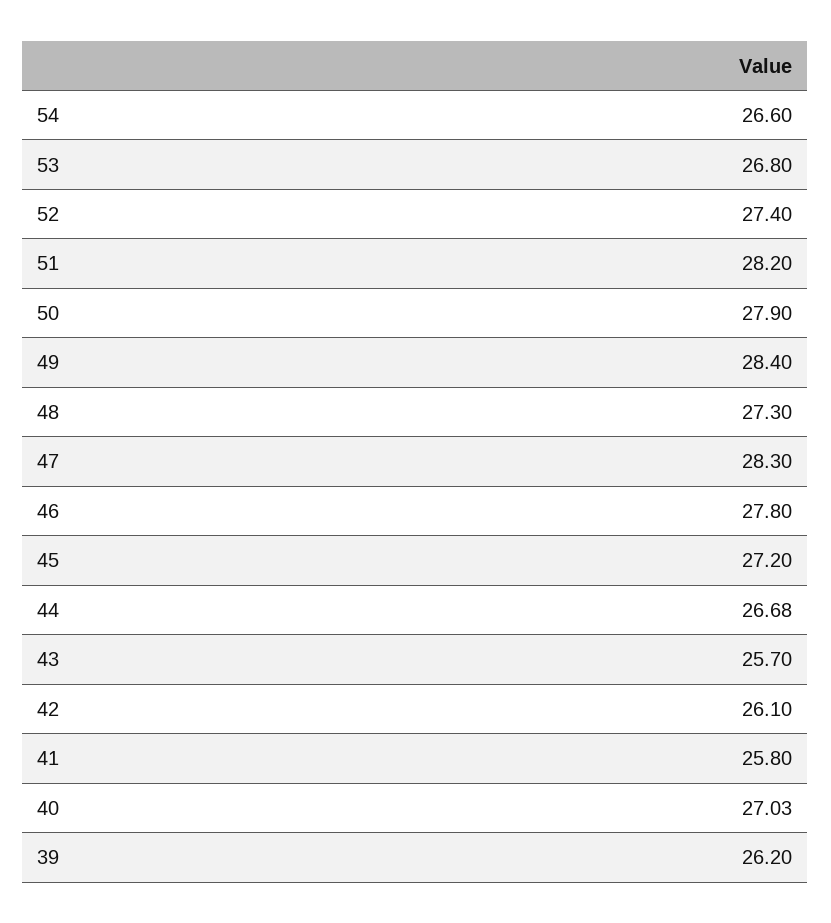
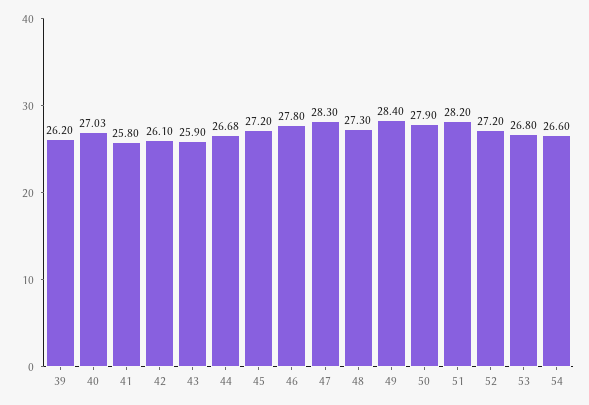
  {
    "54": 26.6,
    "53": 26.8,
-   "52": 27.4,
+   "52": 27.2,
    "51": 28.2,
    "50": 27.9,
    "49": 28.4,
    "48": 27.3,
    "47": 28.3,
    "46": 27.8,
    "45": 27.2,
    "44": 26.68,
-   "43": 25.7,
+   "43": 25.9,
    "42": 26.1,
    "41": 25.8,
    "40": 27.03,
    "39": 26.2
  }

